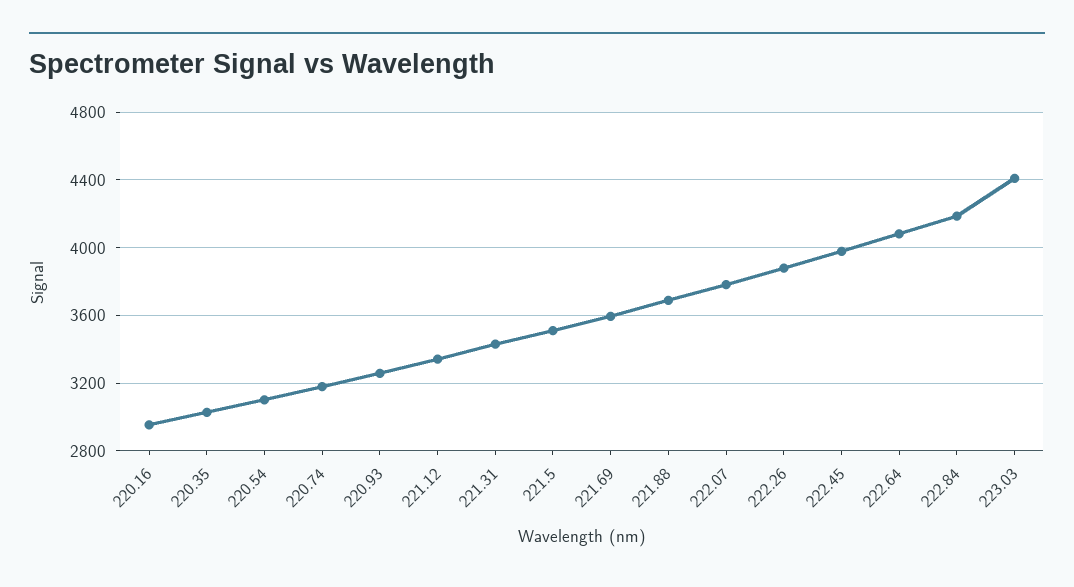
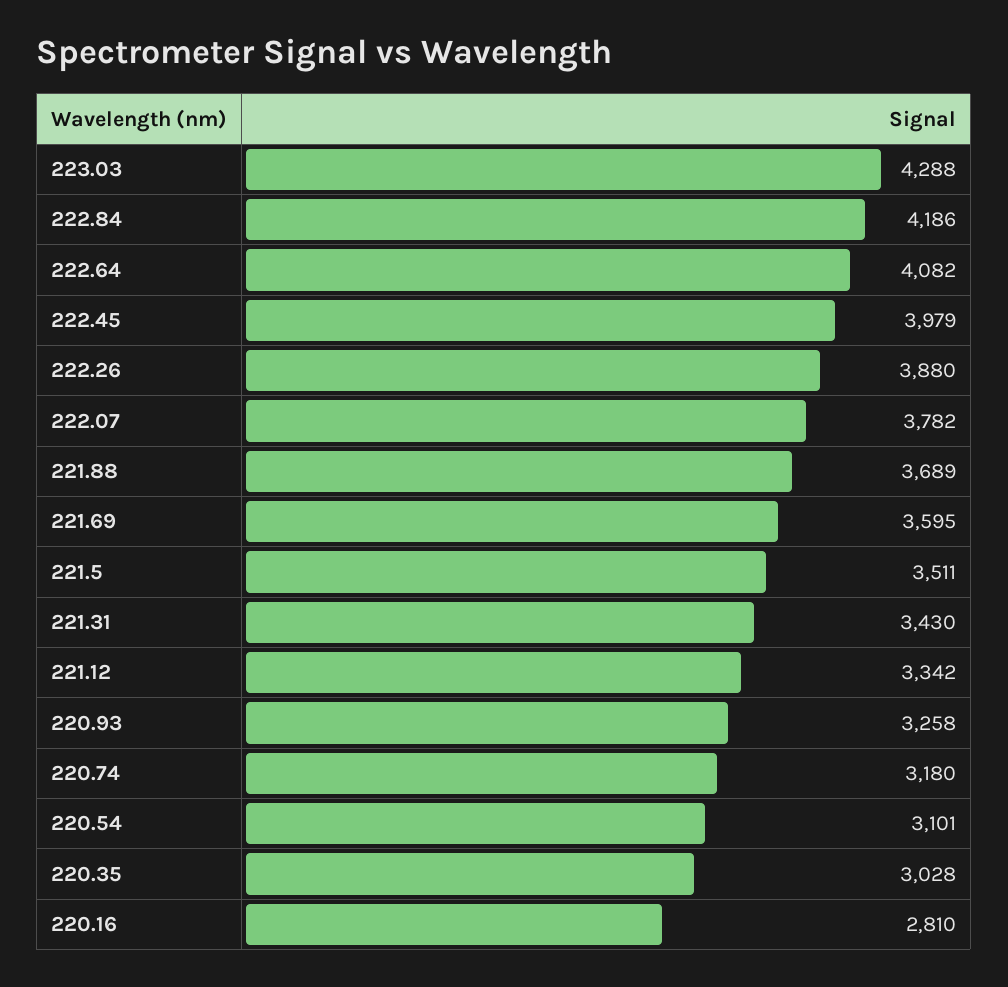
  {
-   "220.16": 2950,
+   "220.16": 2810,
    "220.35": 3028,
    "220.54": 3101,
    "220.74": 3180,
    "220.93": 3258,
    "221.12": 3342,
    "221.31": 3430,
    "221.5": 3511,
    "221.69": 3595,
    "221.88": 3689,
    "222.07": 3782,
    "222.26": 3880,
    "222.45": 3979,
    "222.64": 4082,
    "222.84": 4186,
-   "223.03": 4400
+   "223.03": 4288
  }

